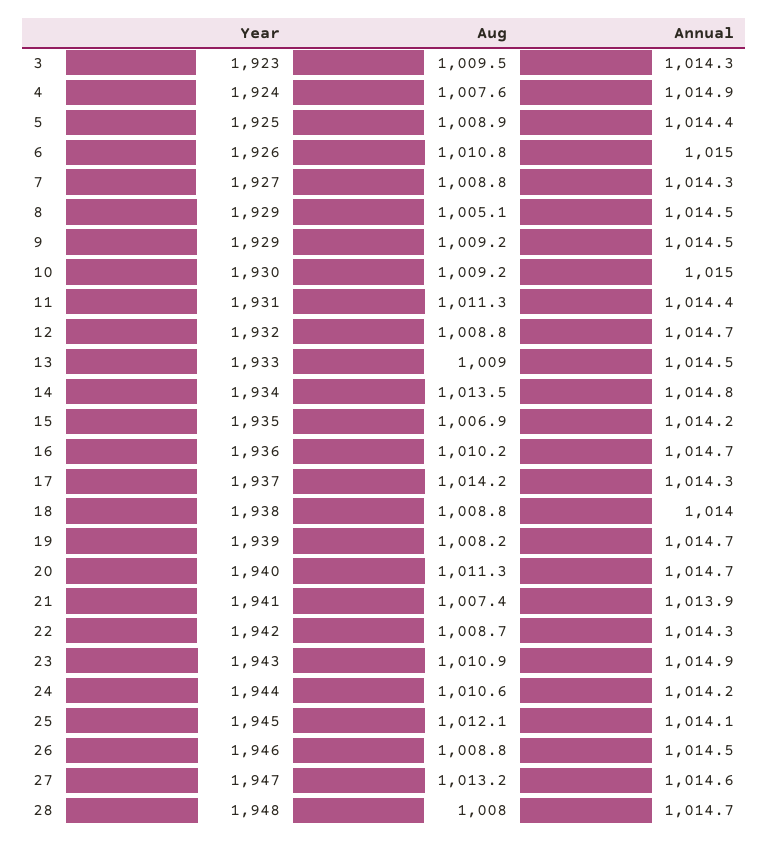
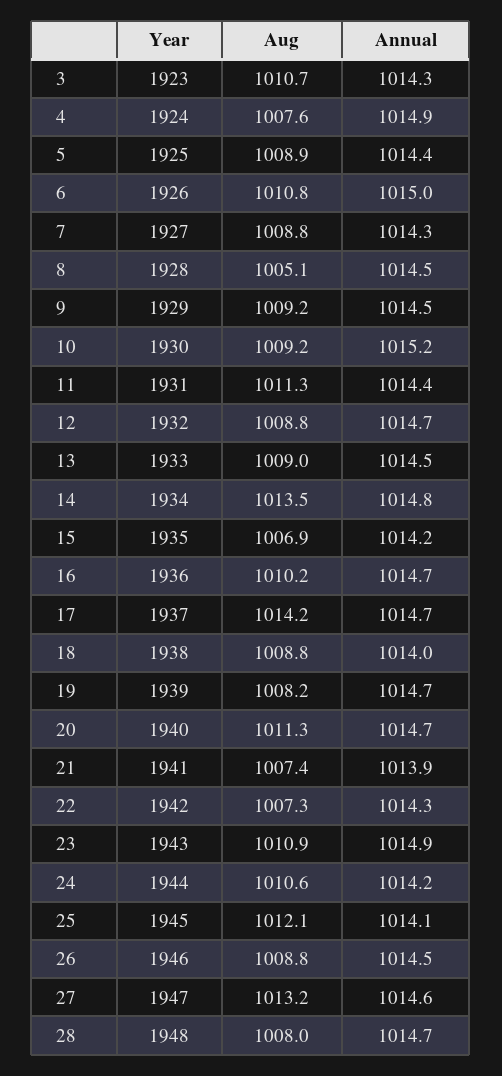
  {
    "Year": {
      "3": 1923,
      "4": 1924,
      "5": 1925,
      "6": 1926,
      "7": 1927,
-     "8": 1929,
+     "8": 1928,
      "9": 1929,
      "10": 1930,
      "11": 1931,
      "12": 1932,
      "13": 1933,
      "14": 1934,
      "15": 1935,
      "16": 1936,
      "17": 1937,
      "18": 1938,
      "19": 1939,
      "20": 1940,
      "21": 1941,
      "22": 1942,
      "23": 1943,
      "24": 1944,
      "25": 1945,
      "26": 1946,
      "27": 1947,
      "28": 1948
    },
    "Aug": {
-     "3": 1009.5,
+     "3": 1010.7,
      "4": 1007.6,
      "5": 1008.9,
      "6": 1010.8,
      "7": 1008.8,
      "8": 1005.1,
      "9": 1009.2,
      "10": 1009.2,
      "11": 1011.3,
      "12": 1008.8,
      "13": 1009,
      "14": 1013.5,
      "15": 1006.9,
      "16": 1010.2,
      "17": 1014.2,
      "18": 1008.8,
      "19": 1008.2,
      "20": 1011.3,
      "21": 1007.4,
-     "22": 1008.7,
+     "22": 1007.3,
      "23": 1010.9,
      "24": 1010.6,
      "25": 1012.1,
      "26": 1008.8,
      "27": 1013.2,
      "28": 1008
    },
    "Annual": {
      "3": 1014.3,
      "4": 1014.9,
      "5": 1014.4,
      "6": 1015,
      "7": 1014.3,
      "8": 1014.5,
      "9": 1014.5,
-     "10": 1015,
+     "10": 1015.2,
      "11": 1014.4,
      "12": 1014.7,
      "13": 1014.5,
      "14": 1014.8,
      "15": 1014.2,
      "16": 1014.7,
-     "17": 1014.3,
+     "17": 1014.7,
      "18": 1014,
      "19": 1014.7,
      "20": 1014.7,
      "21": 1013.9,
      "22": 1014.3,
      "23": 1014.9,
      "24": 1014.2,
      "25": 1014.1,
      "26": 1014.5,
      "27": 1014.6,
      "28": 1014.7
    }
  }

